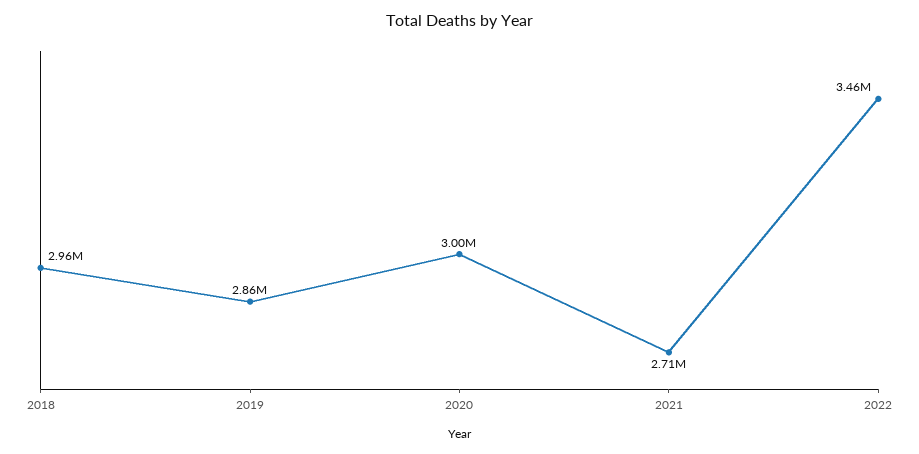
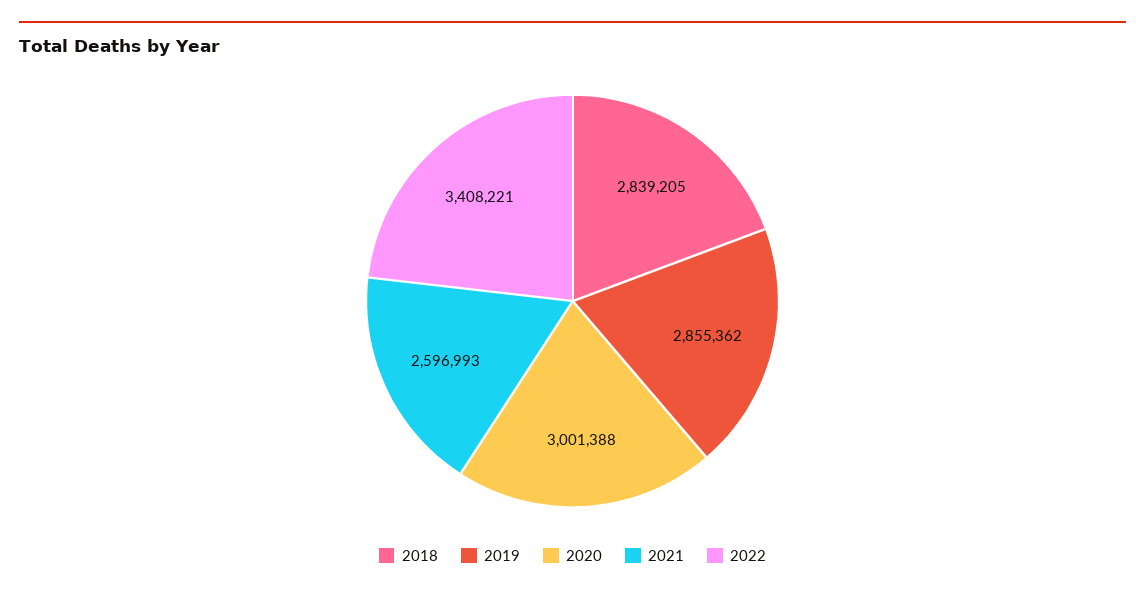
  {
-   "2018": 2960000,
+   "2018": 2839205,
    "2019": 2855362,
    "2020": 3001388,
-   "2021": 2710000,
+   "2021": 2596993,
-   "2022": 3460000
+   "2022": 3408221
  }

